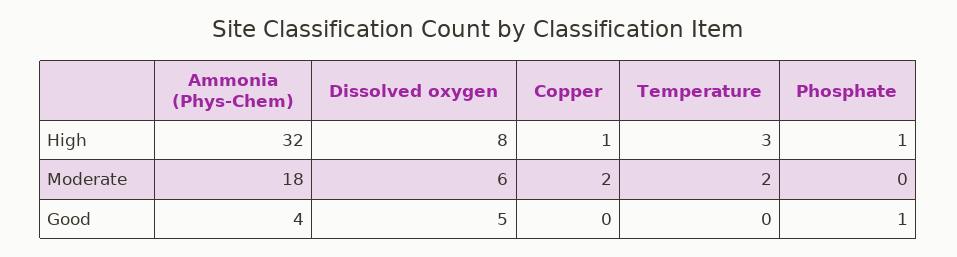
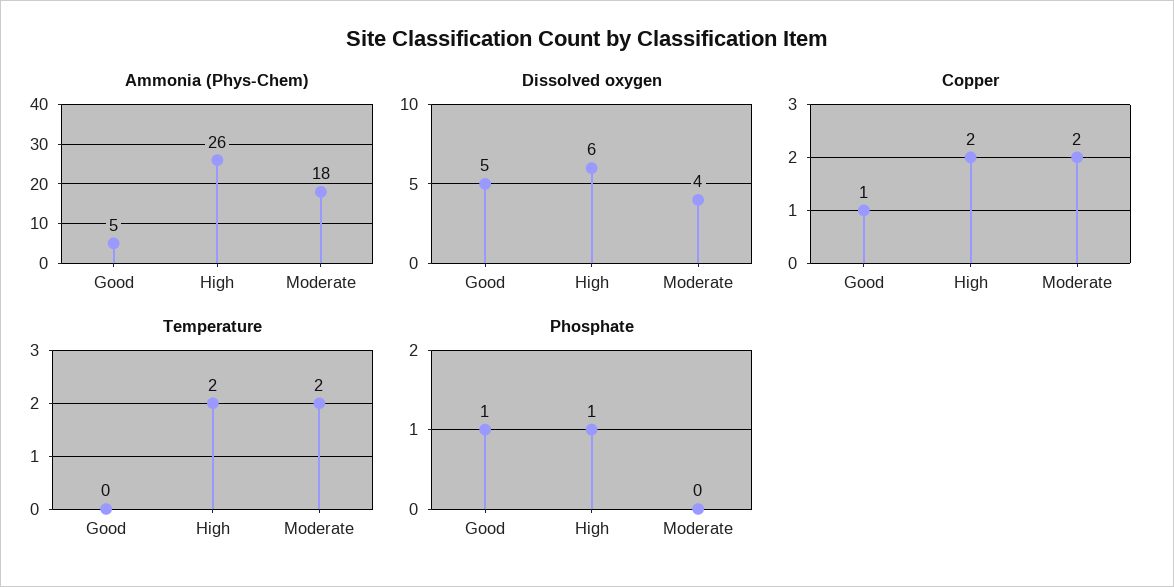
  {
    "Ammonia (Phys-Chem)": {
-     "High": 32,
+     "High": 26,
      "Moderate": 18,
-     "Good": 4
+     "Good": 5
    },
    "Dissolved oxygen": {
-     "High": 8,
+     "High": 6,
-     "Moderate": 6,
+     "Moderate": 4,
      "Good": 5
    },
    "Copper": {
-     "High": 1,
+     "High": 2,
      "Moderate": 2,
-     "Good": 0
+     "Good": 1
    },
    "Temperature": {
-     "High": 3,
+     "High": 2,
      "Moderate": 2,
      "Good": 0
    },
    "Phosphate": {
      "High": 1,
      "Moderate": 0,
      "Good": 1
    }
  }

